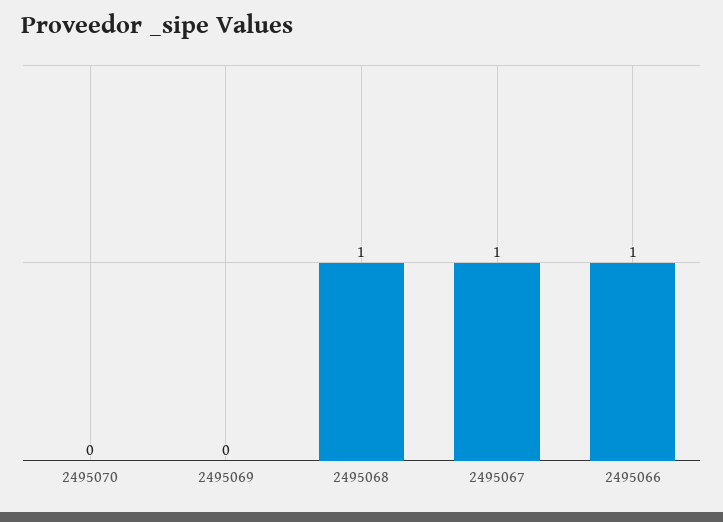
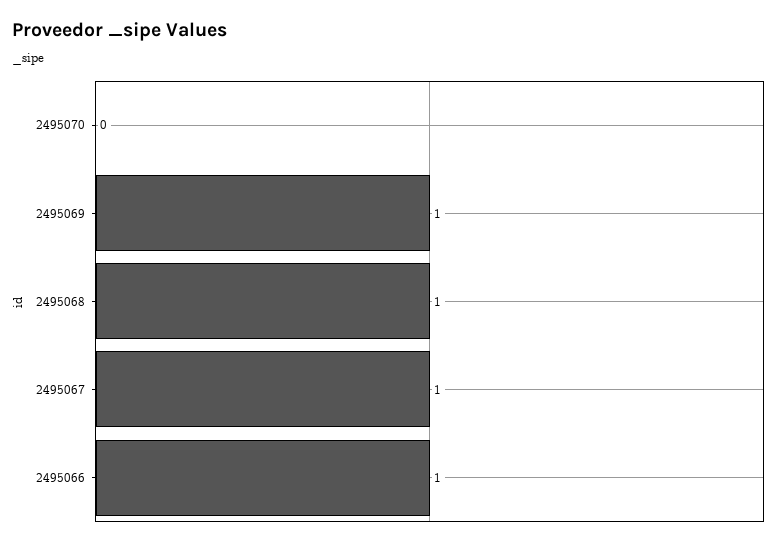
  {
    "2495070": 0,
-   "2495069": 0,
+   "2495069": 1,
    "2495068": 1,
    "2495067": 1,
    "2495066": 1
  }

